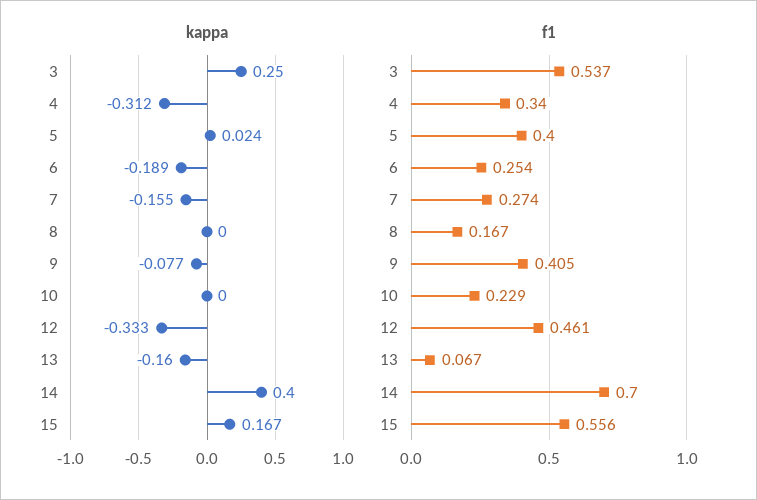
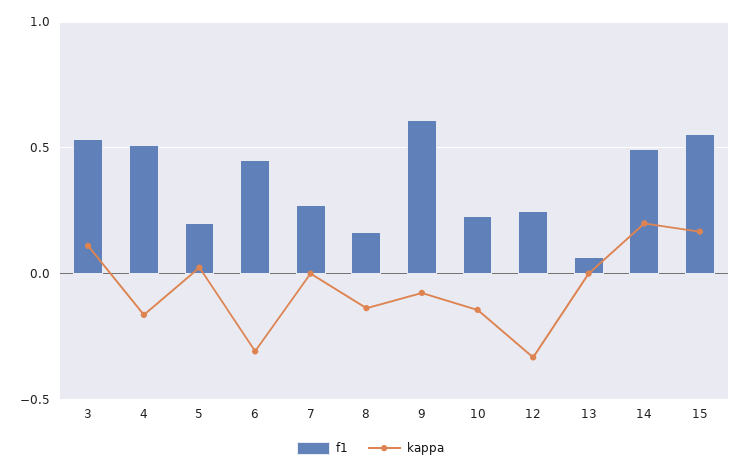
  {
    "kappa": {
-     "3": 0.25,
+     "3": 0.1,
-     "4": -0.312,
+     "4": -0.15,
      "5": 0.024,
-     "6": -0.189,
+     "6": -0.3,
-     "7": -0.155,
+     "7": 0,
-     "8": 0,
+     "8": -0.15,
      "9": -0.077,
-     "10": 0,
+     "10": -0.15,
      "12": -0.333,
-     "13": -0.16,
+     "13": 0,
-     "14": 0.4,
+     "14": 0.2,
      "15": 0.167
    },
    "f1": {
      "3": 0.537,
-     "4": 0.34,
+     "4": 0.5,
-     "5": 0.4,
+     "5": 0.2,
-     "6": 0.254,
+     "6": 0.45,
      "7": 0.274,
      "8": 0.167,
-     "9": 0.405,
+     "9": 0.6,
      "10": 0.229,
-     "12": 0.461,
+     "12": 0.25,
      "13": 0.067,
-     "14": 0.7,
+     "14": 0.5,
      "15": 0.556
    }
  }

